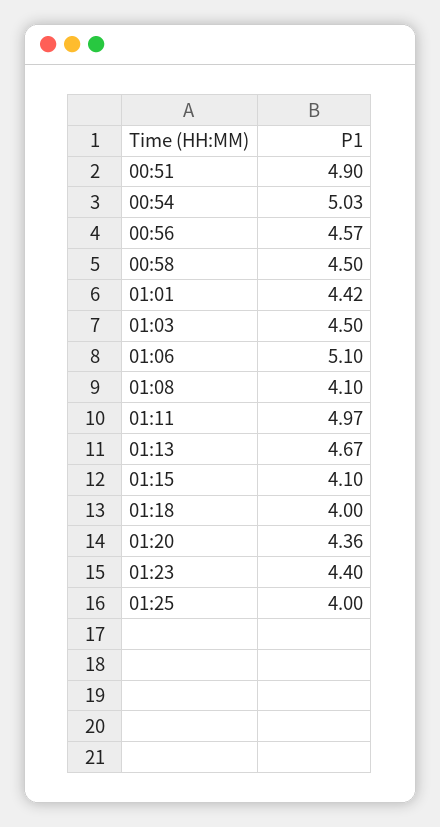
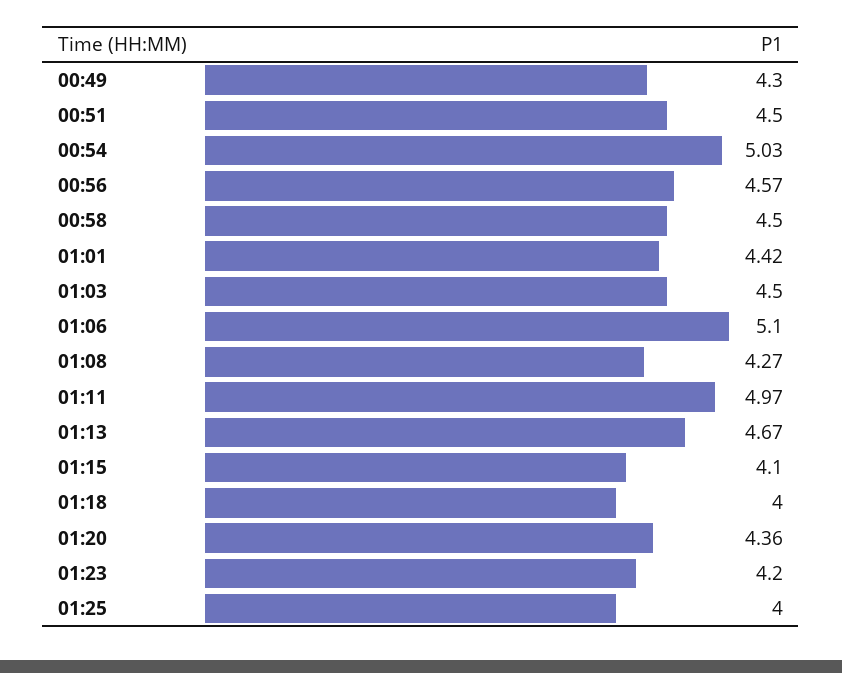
  {
-   "00:51": 4.9,
+   "00:51": 4.5,
    "00:54": 5.03,
    "00:56": 4.57,
    "00:58": 4.5,
    "01:01": 4.42,
    "01:03": 4.5,
    "01:06": 5.1,
-   "01:08": 4.1,
+   "01:08": 4.27,
    "01:11": 4.97,
    "01:13": 4.67,
    "01:15": 4.1,
    "01:18": 4,
    "01:20": 4.36,
-   "01:23": 4.4,
+   "01:23": 4.2,
-   "01:25": 4
+   "01:25": 4,
+   "00:49": 4.3
  }

